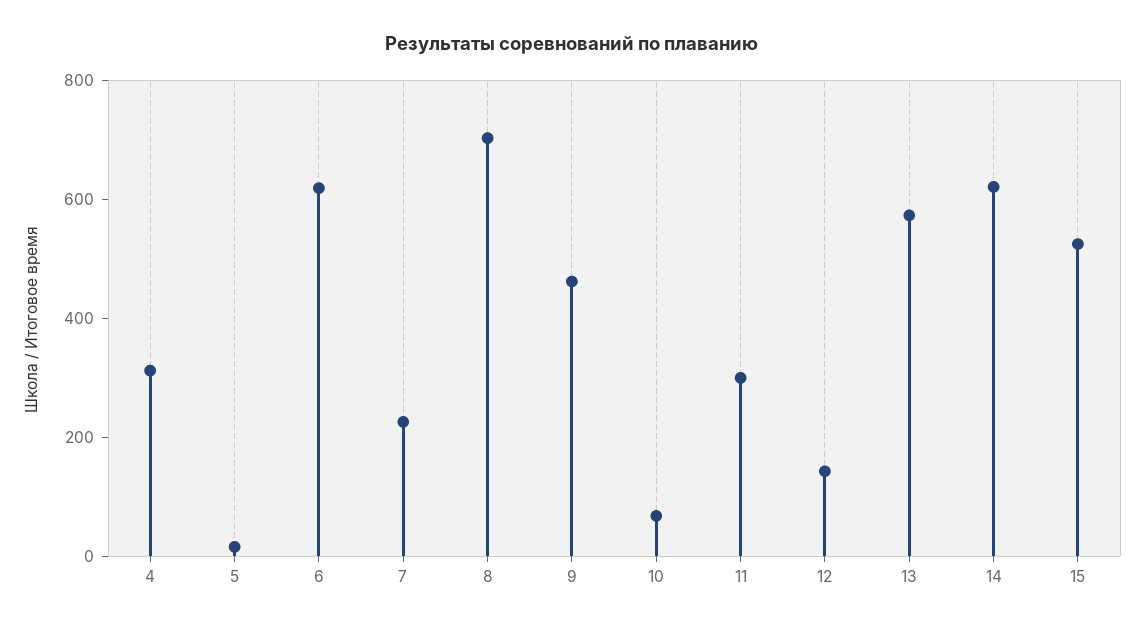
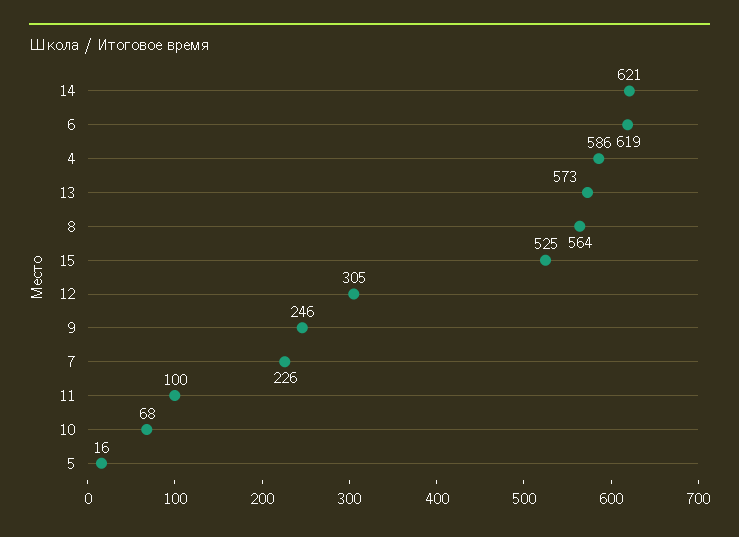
  {
-   "4": 300,
+   "4": 586,
    "5": 16,
    "6": 619,
    "7": 226,
-   "8": 700,
+   "8": 564,
-   "9": 450,
+   "9": 246,
    "10": 68,
-   "11": 300,
+   "11": 100,
-   "12": 150,
+   "12": 305,
    "13": 573,
    "14": 621,
    "15": 525
  }

